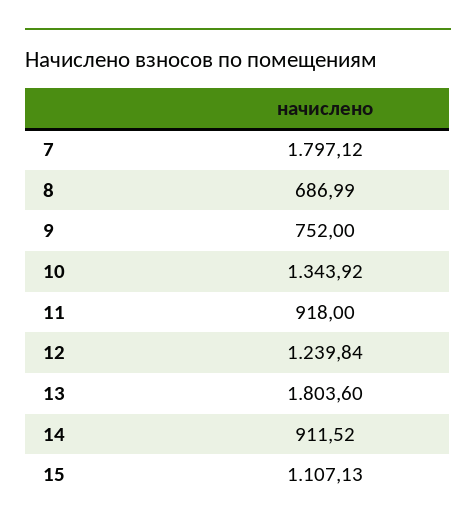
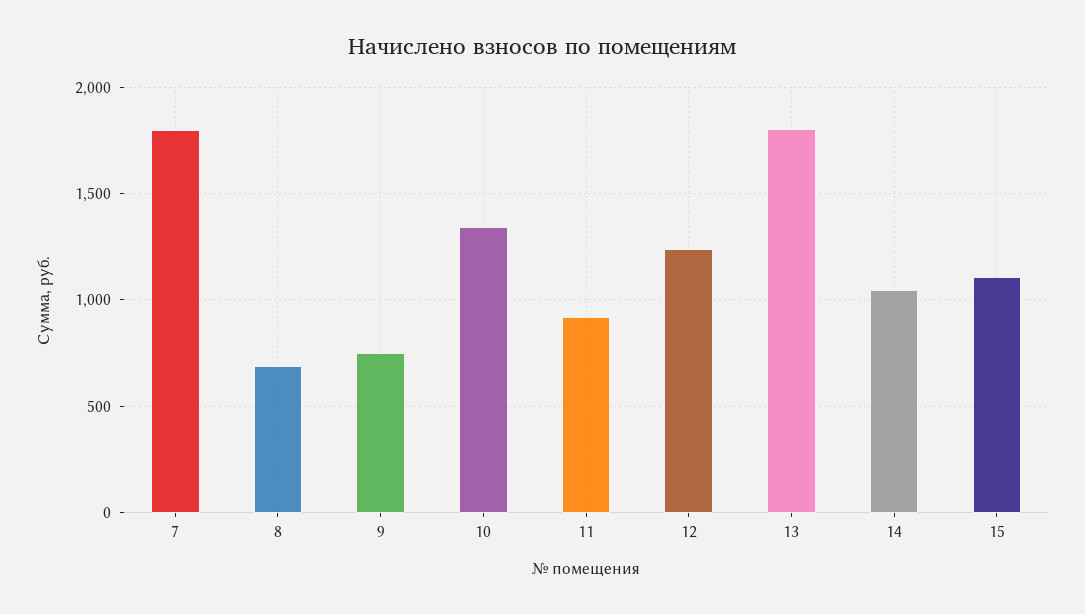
  {
    "7": 1797.12,
    "8": 686.99,
    "9": 752,
    "10": 1343.92,
    "11": 918,
    "12": 1239.84,
    "13": 1803.6,
-   "14": 911.52,
+   "14": 1050,
    "15": 1107.13
  }

